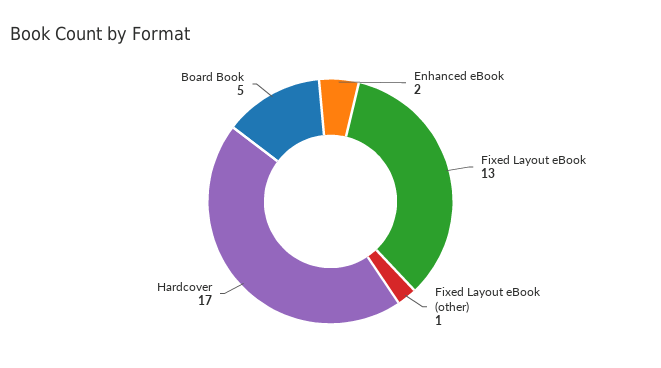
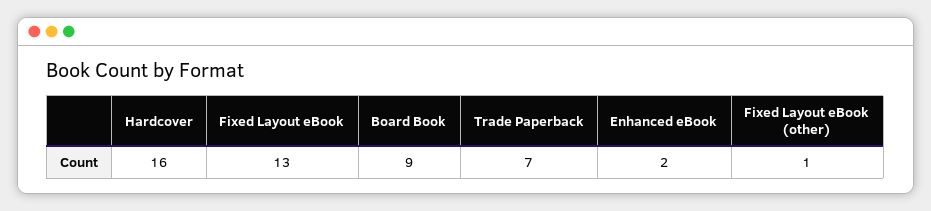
  {
    "Enhanced eBook": 2,
    "Fixed Layout eBook": 13,
    "Fixed Layout eBook (other)": 1,
-   "Hardcover": 17,
+   "Hardcover": 16,
-   "Board Book": 5
+   "Board Book": 9,
+   "Trade Paperback": 7
  }

